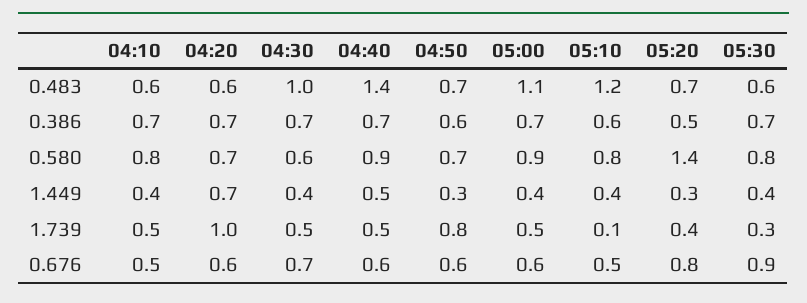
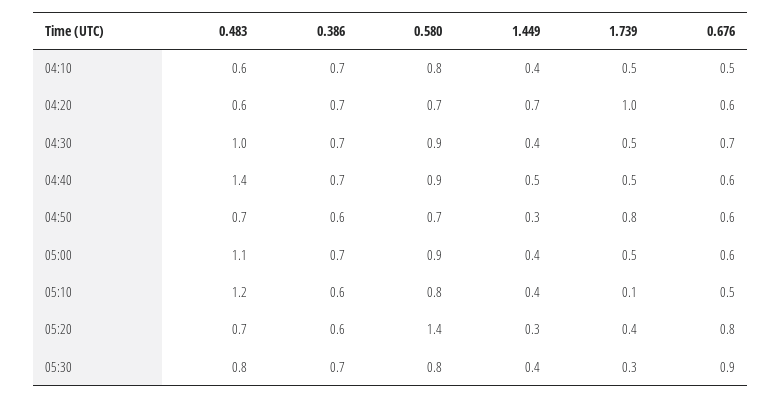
  {
    "04:10": {
      "0.483": 0.6,
      "0.386": 0.7,
      "0.580": 0.8,
      "1.449": 0.4,
      "1.739": 0.5,
      "0.676": 0.5
    },
    "04:20": {
      "0.483": 0.6,
      "0.386": 0.7,
      "0.580": 0.7,
      "1.449": 0.7,
      "1.739": 1,
      "0.676": 0.6
    },
    "04:30": {
      "0.483": 1,
      "0.386": 0.7,
-     "0.580": 0.6,
+     "0.580": 0.9,
      "1.449": 0.4,
      "1.739": 0.5,
      "0.676": 0.7
    },
    "04:40": {
      "0.483": 1.4,
      "0.386": 0.7,
      "0.580": 0.9,
      "1.449": 0.5,
      "1.739": 0.5,
      "0.676": 0.6
    },
    "04:50": {
      "0.483": 0.7,
      "0.386": 0.6,
      "0.580": 0.7,
      "1.449": 0.3,
      "1.739": 0.8,
      "0.676": 0.6
    },
    "05:00": {
      "0.483": 1.1,
      "0.386": 0.7,
      "0.580": 0.9,
      "1.449": 0.4,
      "1.739": 0.5,
      "0.676": 0.6
    },
    "05:10": {
      "0.483": 1.2,
      "0.386": 0.6,
      "0.580": 0.8,
      "1.449": 0.4,
      "1.739": 0.1,
      "0.676": 0.5
    },
    "05:20": {
      "0.483": 0.7,
-     "0.386": 0.5,
+     "0.386": 0.6,
      "0.580": 1.4,
      "1.449": 0.3,
      "1.739": 0.4,
      "0.676": 0.8
    },
    "05:30": {
-     "0.483": 0.6,
+     "0.483": 0.8,
      "0.386": 0.7,
      "0.580": 0.8,
      "1.449": 0.4,
      "1.739": 0.3,
      "0.676": 0.9
    }
  }

